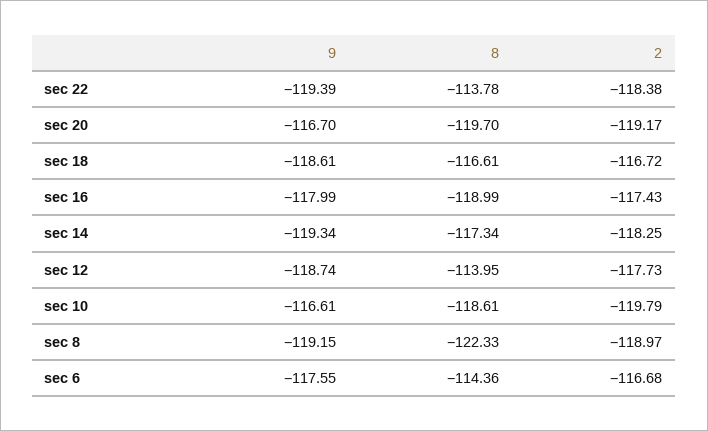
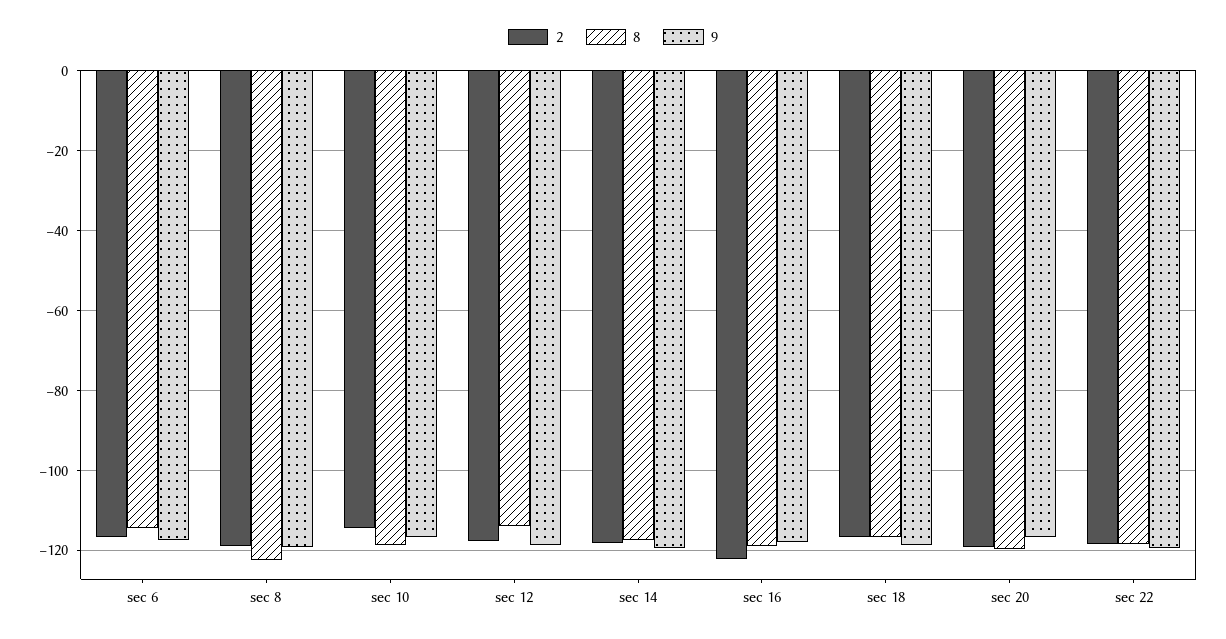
  {
    "9": {
      "sec 22": -119.39,
      "sec 20": -116.7,
      "sec 18": -118.61,
      "sec 16": -117.99,
      "sec 14": -119.34,
      "sec 12": -118.74,
      "sec 10": -116.61,
      "sec 8": -119.15,
      "sec 6": -117.55
    },
    "8": {
-     "sec 22": -113.78,
+     "sec 22": -118,
      "sec 20": -119.7,
      "sec 18": -116.61,
      "sec 16": -118.99,
      "sec 14": -117.34,
      "sec 12": -113.95,
      "sec 10": -118.61,
      "sec 8": -122.33,
      "sec 6": -114.36
    },
    "2": {
      "sec 22": -118.38,
      "sec 20": -119.17,
      "sec 18": -116.72,
-     "sec 16": -117.43,
+     "sec 16": -122,
      "sec 14": -118.25,
      "sec 12": -117.73,
-     "sec 10": -119.79,
+     "sec 10": -114,
      "sec 8": -118.97,
      "sec 6": -116.68
    }
  }

